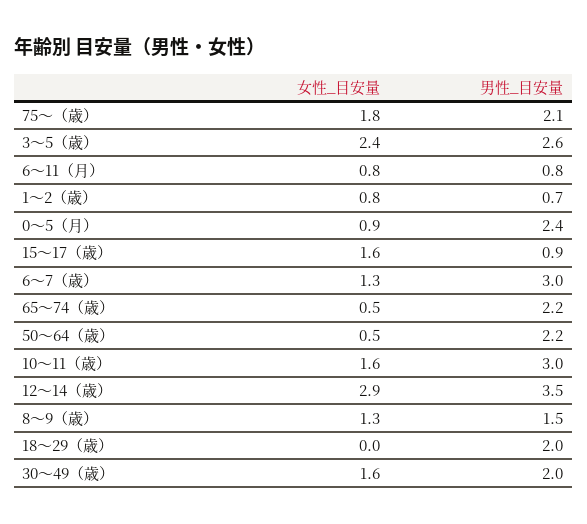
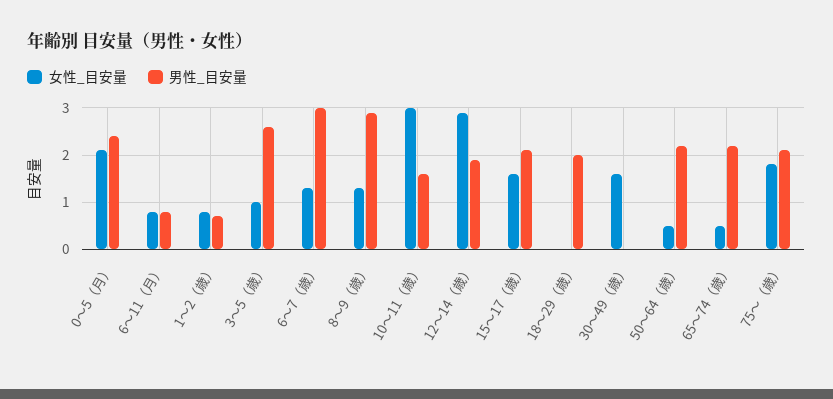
  {
    "女性_目安量": {
      "75〜（歳）": 1.8,
-     "3〜5（歳）": 2.4,
+     "3〜5（歳）": 1,
      "6〜11（月）": 0.8,
      "1〜2（歳）": 0.8,
-     "0〜5（月）": 0.9,
+     "0〜5（月）": 2,
      "15〜17（歳）": 1.6,
      "6〜7（歳）": 1.3,
      "65〜74（歳）": 0.5,
      "50〜64（歳）": 0.5,
-     "10〜11（歳）": 1.6,
+     "10〜11（歳）": 3,
      "12〜14（歳）": 2.9,
      "8〜9（歳）": 1.3,
      "18〜29（歳）": 0,
      "30〜49（歳）": 1.6
    },
    "男性_目安量": {
      "75〜（歳）": 2.1,
      "3〜5（歳）": 2.6,
      "6〜11（月）": 0.8,
      "1〜2（歳）": 0.7,
      "0〜5（月）": 2.4,
-     "15〜17（歳）": 0.9,
+     "15〜17（歳）": 2,
      "6〜7（歳）": 3,
      "65〜74（歳）": 2.2,
      "50〜64（歳）": 2.2,
-     "10〜11（歳）": 3,
+     "10〜11（歳）": 1.5,
-     "12〜14（歳）": 3.5,
+     "12〜14（歳）": 2,
-     "8〜9（歳）": 1.5,
+     "8〜9（歳）": 3,
      "18〜29（歳）": 2,
-     "30〜49（歳）": 2
+     "30〜49（歳）": 0
    }
  }

